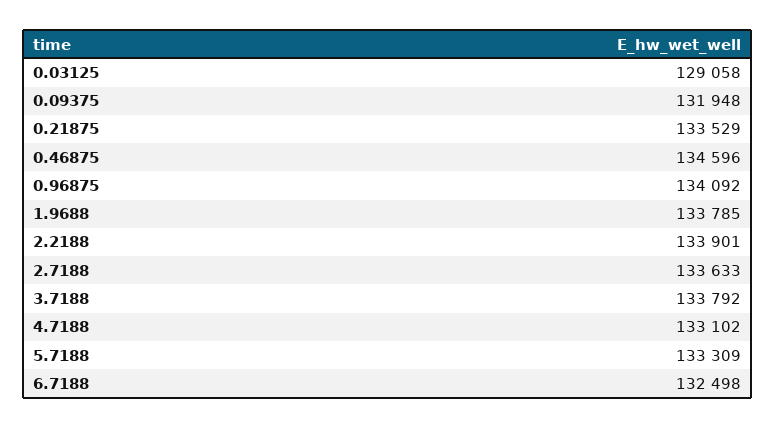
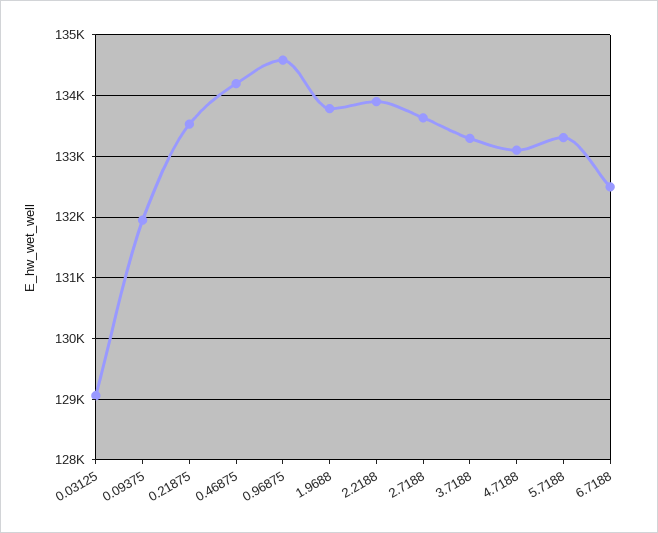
  {
    "0.03125": 129058,
    "0.09375": 131948,
    "0.21875": 133529,
-   "0.46875": 134596,
+   "0.46875": 134200,
-   "0.96875": 134092,
+   "0.96875": 134600,
    "1.9688": 133785,
    "2.2188": 133901,
    "2.7188": 133633,
-   "3.7188": 133792,
+   "3.7188": 133300,
    "4.7188": 133102,
    "5.7188": 133309,
    "6.7188": 132498
  }

